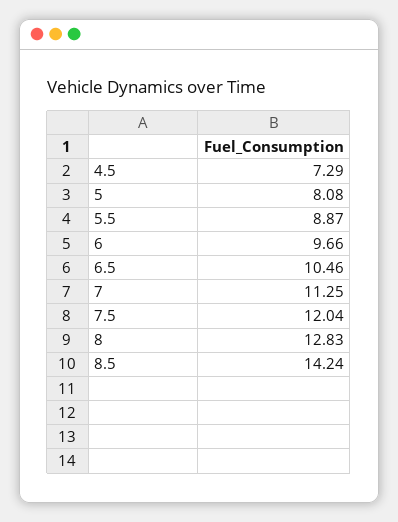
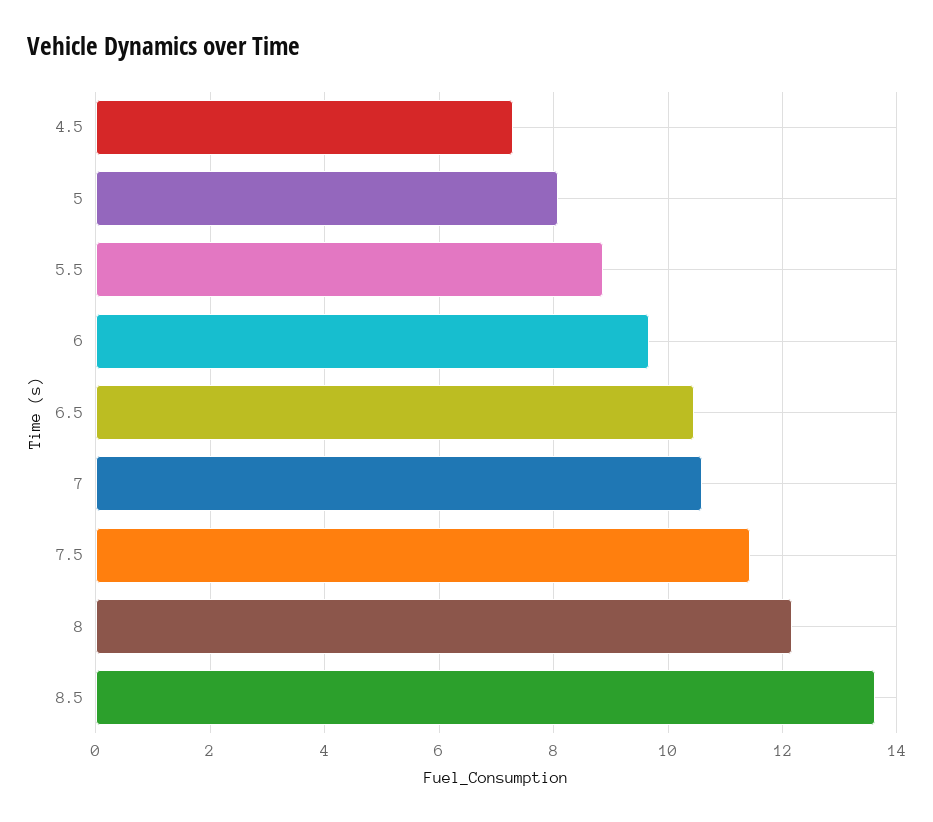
  {
    "4.5": 7.29,
    "5": 8.08,
    "5.5": 8.87,
    "6": 9.66,
    "6.5": 10.46,
-   "7": 11.25,
+   "7": 10.6,
-   "7.5": 12.04,
+   "7.5": 11.4,
-   "8": 12.83,
+   "8": 12.2,
-   "8.5": 14.24
+   "8.5": 13.6
  }

